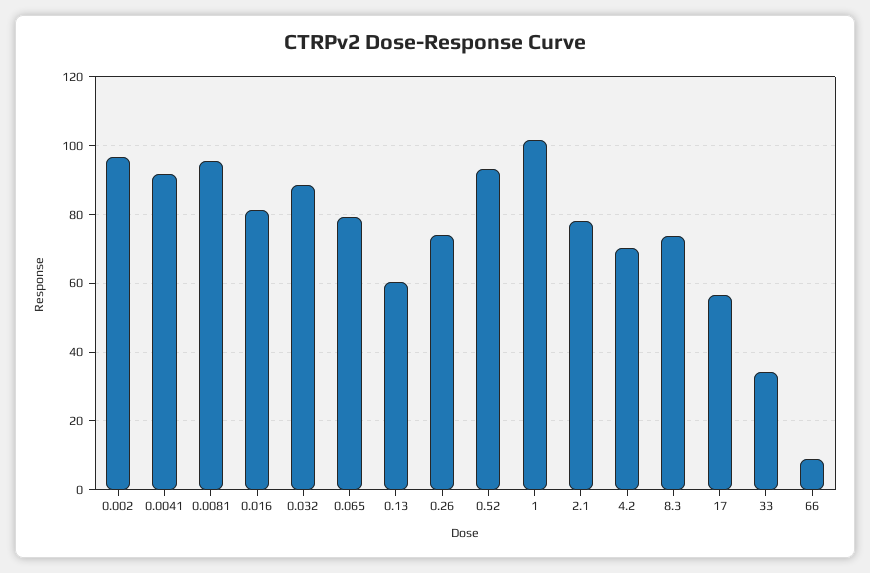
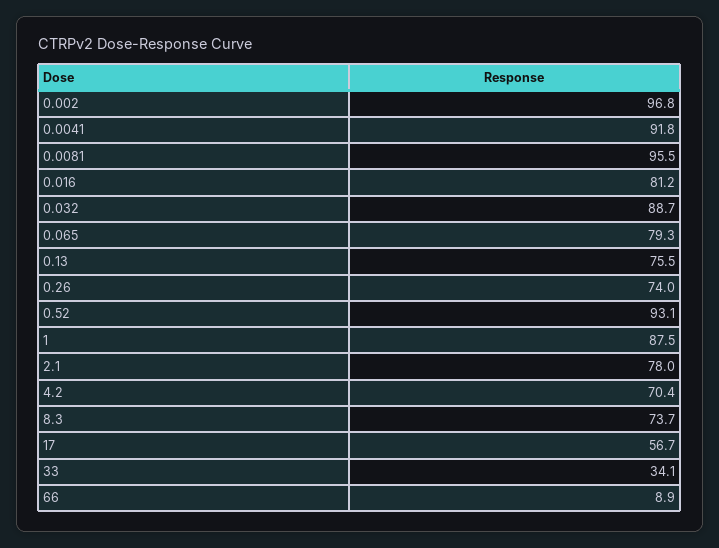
  {
    "0.002": 96.8,
    "0.0041": 91.8,
    "0.0081": 95.5,
    "0.016": 81.2,
    "0.032": 88.7,
    "0.065": 79.3,
-   "0.13": 60,
+   "0.13": 75.5,
    "0.26": 74,
    "0.52": 93.1,
-   "1": 102,
+   "1": 87.5,
    "2.1": 78,
    "4.2": 70.4,
    "8.3": 73.7,
    "17": 56.7,
    "33": 34.1,
    "66": 8.9
  }

